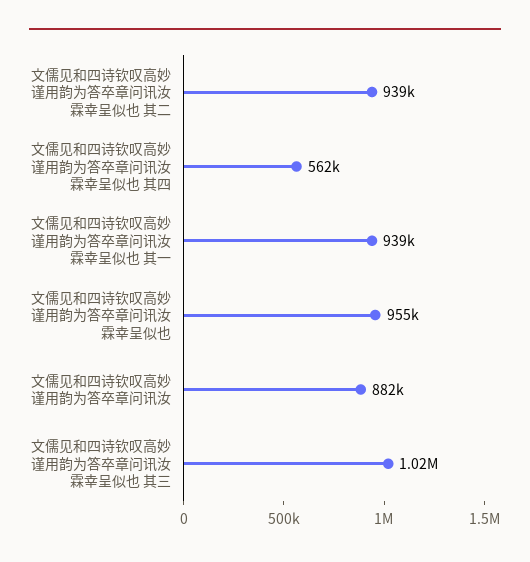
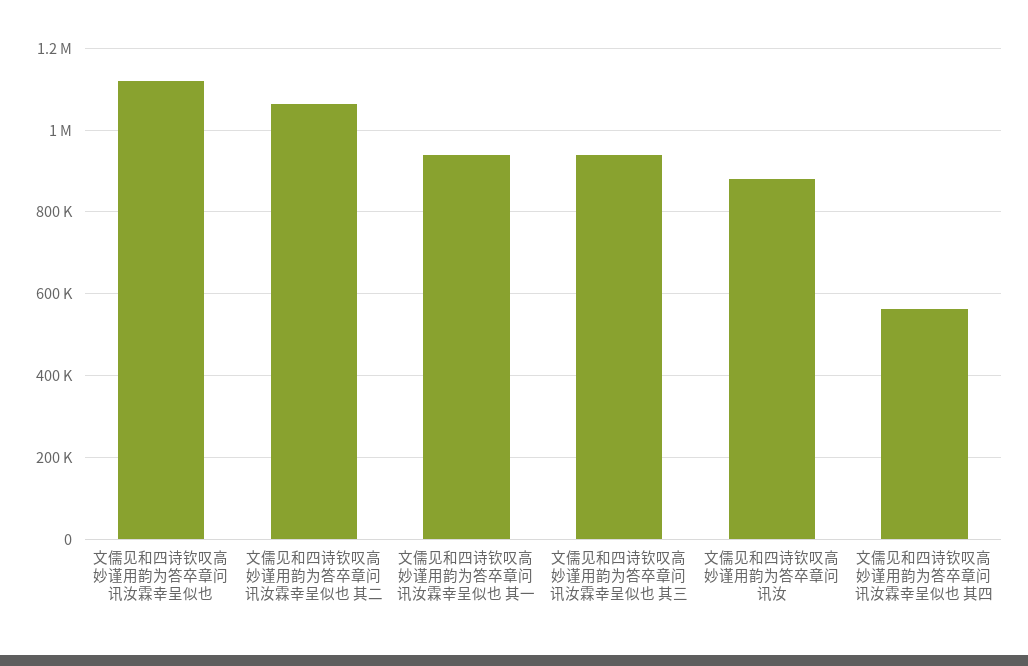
  {
-   "文儒见和四诗钦叹高妙谨用韵为答卒章问讯汝霖幸呈似也 其二": 939000,
+   "文儒见和四诗钦叹高妙谨用韵为答卒章问讯汝霖幸呈似也 其二": 1060000,
    "文儒见和四诗钦叹高妙谨用韵为答卒章问讯汝霖幸呈似也 其四": 562000,
    "文儒见和四诗钦叹高妙谨用韵为答卒章问讯汝霖幸呈似也 其一": 939000,
-   "文儒见和四诗钦叹高妙谨用韵为答卒章问讯汝霖幸呈似也": 955000,
+   "文儒见和四诗钦叹高妙谨用韵为答卒章问讯汝霖幸呈似也": 1120000,
    "文儒见和四诗钦叹高妙谨用韵为答卒章问讯汝": 882000,
-   "文儒见和四诗钦叹高妙谨用韵为答卒章问讯汝霖幸呈似也 其三": 1020000
+   "文儒见和四诗钦叹高妙谨用韵为答卒章问讯汝霖幸呈似也 其三": 940000
  }

